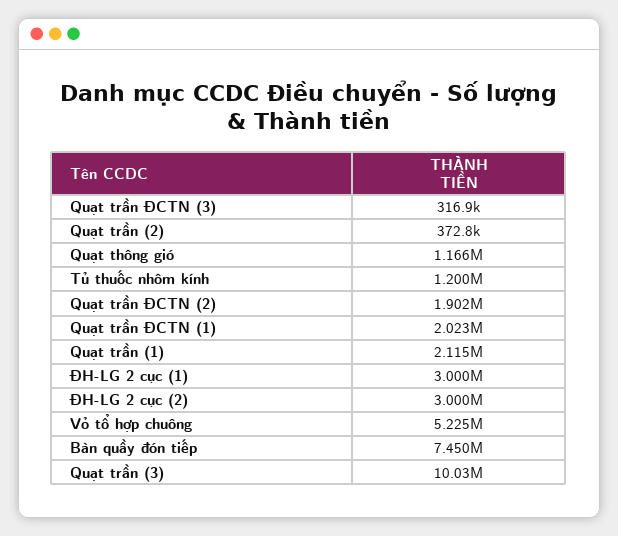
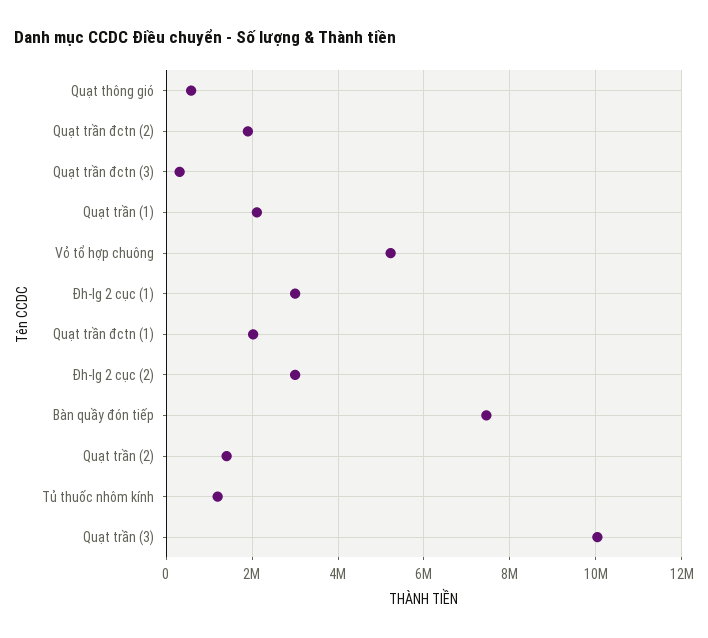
  {
    "Quạt trần ĐCTN (3)": 316900,
-   "Quạt trần (2)": 372800,
+   "Quạt trần (2)": 1400000,
-   "Quạt thông gió": 1166000,
+   "Quạt thông gió": 600000,
    "Tủ thuốc nhôm kính": 1200000,
    "Quạt trần ĐCTN (2)": 1902000,
    "Quạt trần ĐCTN (1)": 2023000,
    "Quạt trần (1)": 2115000,
    "ĐH-LG 2 cục (1)": 3000000,
    "ĐH-LG 2 cục (2)": 3000000,
    "Vỏ tổ hợp chuông": 5225000,
    "Bàn quầy đón tiếp": 7450000,
    "Quạt trần (3)": 10030000
  }

